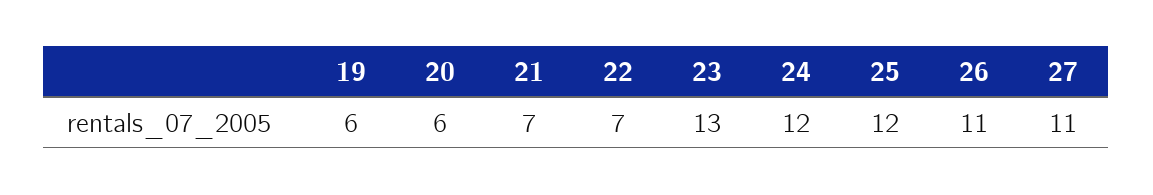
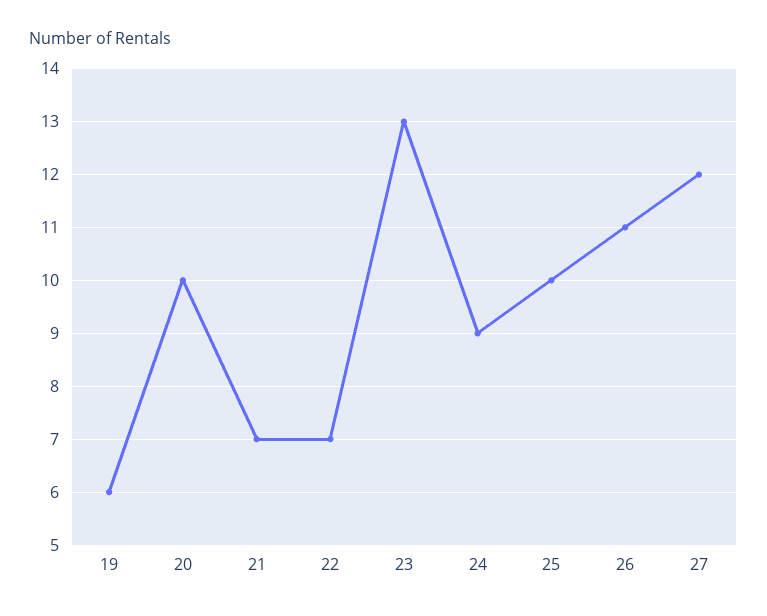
  {
    "19": 6,
-   "20": 6,
+   "20": 10,
    "21": 7,
    "22": 7,
    "23": 13,
-   "24": 12,
+   "24": 9,
-   "25": 12,
+   "25": 10,
    "26": 11,
-   "27": 11
+   "27": 12
  }

